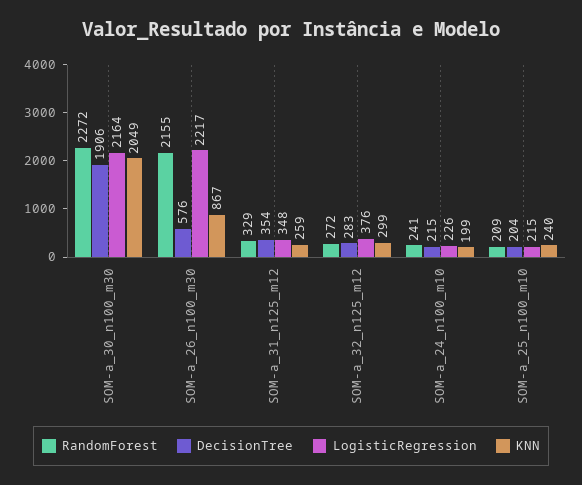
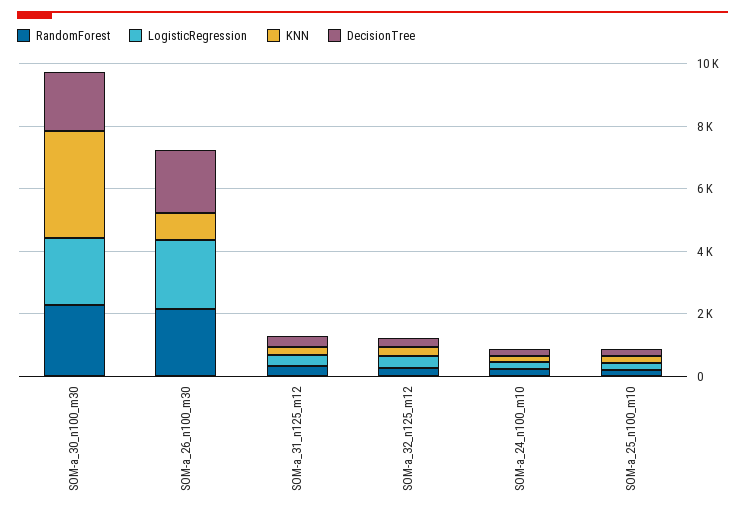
  {
    "RandomForest": {
      "SOM-a_30_n100_m30": 2272,
      "SOM-a_26_n100_m30": 2155,
      "SOM-a_31_n125_m12": 329,
      "SOM-a_32_n125_m12": 272,
      "SOM-a_24_n100_m10": 241,
      "SOM-a_25_n100_m10": 209
    },
    "DecisionTree": {
      "SOM-a_30_n100_m30": 1906,
-     "SOM-a_26_n100_m30": 576,
+     "SOM-a_26_n100_m30": 2000,
      "SOM-a_31_n125_m12": 354,
      "SOM-a_32_n125_m12": 283,
      "SOM-a_24_n100_m10": 215,
      "SOM-a_25_n100_m10": 204
    },
    "LogisticRegression": {
      "SOM-a_30_n100_m30": 2164,
      "SOM-a_26_n100_m30": 2217,
      "SOM-a_31_n125_m12": 348,
      "SOM-a_32_n125_m12": 376,
      "SOM-a_24_n100_m10": 226,
      "SOM-a_25_n100_m10": 215
    },
    "KNN": {
-     "SOM-a_30_n100_m30": 2049,
+     "SOM-a_30_n100_m30": 3500,
      "SOM-a_26_n100_m30": 867,
      "SOM-a_31_n125_m12": 259,
      "SOM-a_32_n125_m12": 299,
      "SOM-a_24_n100_m10": 199,
      "SOM-a_25_n100_m10": 240
    }
  }

